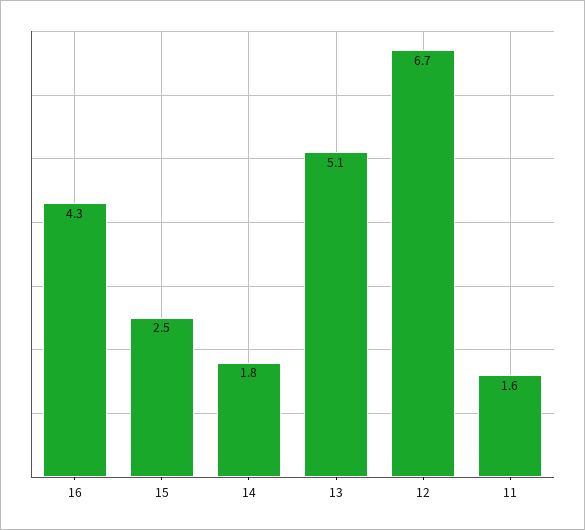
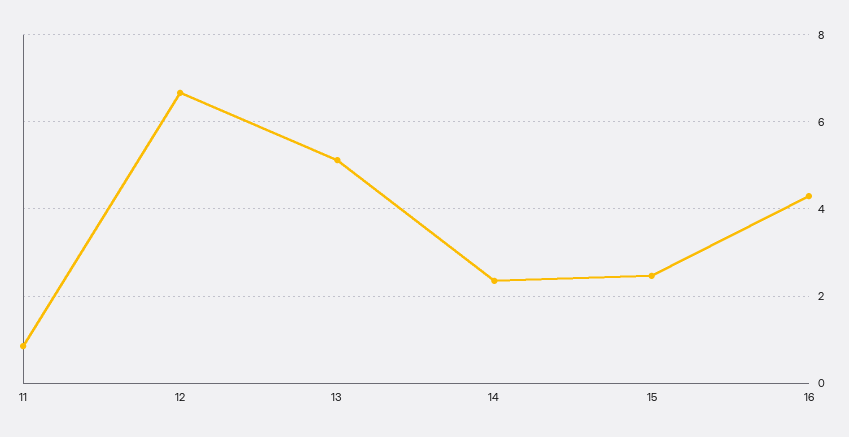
  {
    "16": 4.3,
    "15": 2.5,
-   "14": 1.8,
+   "14": 2.4,
    "13": 5.1,
    "12": 6.7,
-   "11": 1.6
+   "11": 0.8
  }

